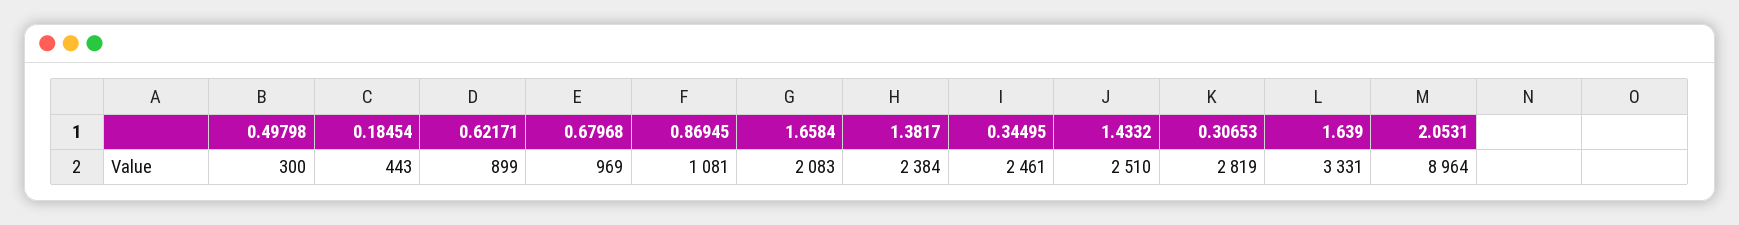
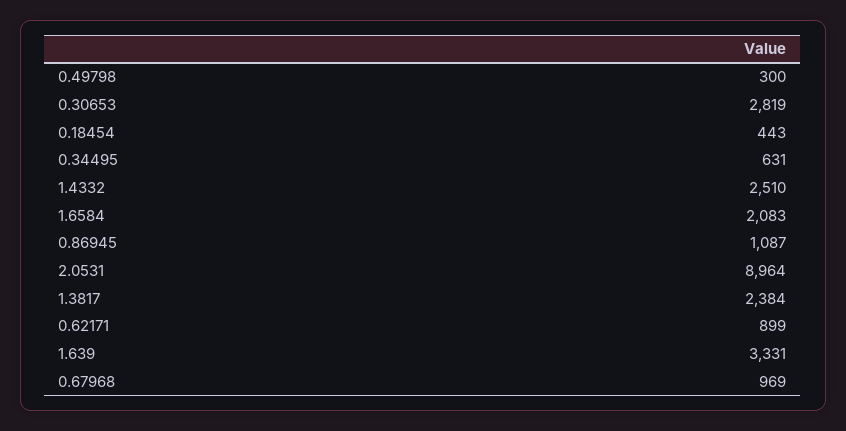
  {
    "0.49798": 300,
    "0.18454": 443,
    "0.62171": 899,
    "0.67968": 969,
-   "0.86945": 1081,
+   "0.86945": 1087,
    "1.6584": 2083,
    "1.3817": 2384,
-   "0.34495": 2461,
+   "0.34495": 631,
    "1.4332": 2510,
    "0.30653": 2819,
    "1.639": 3331,
    "2.0531": 8964
  }

